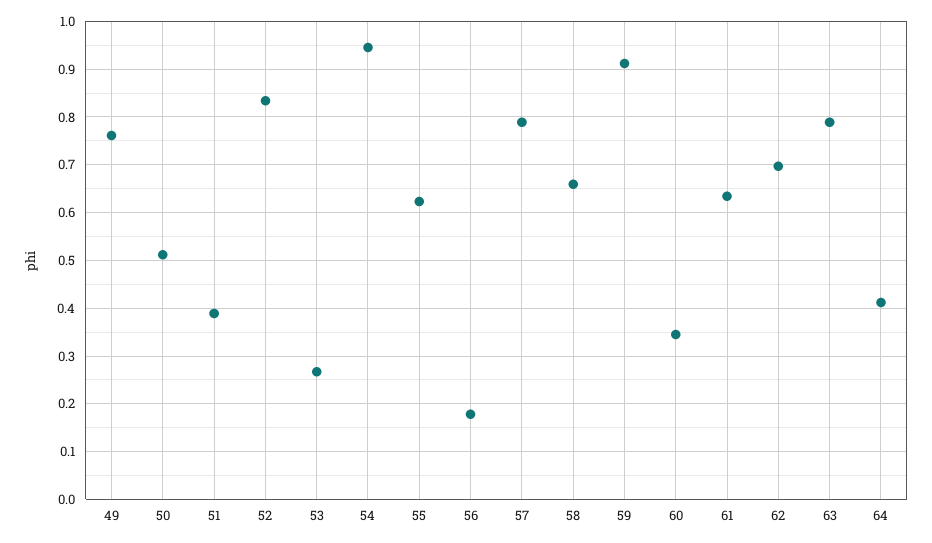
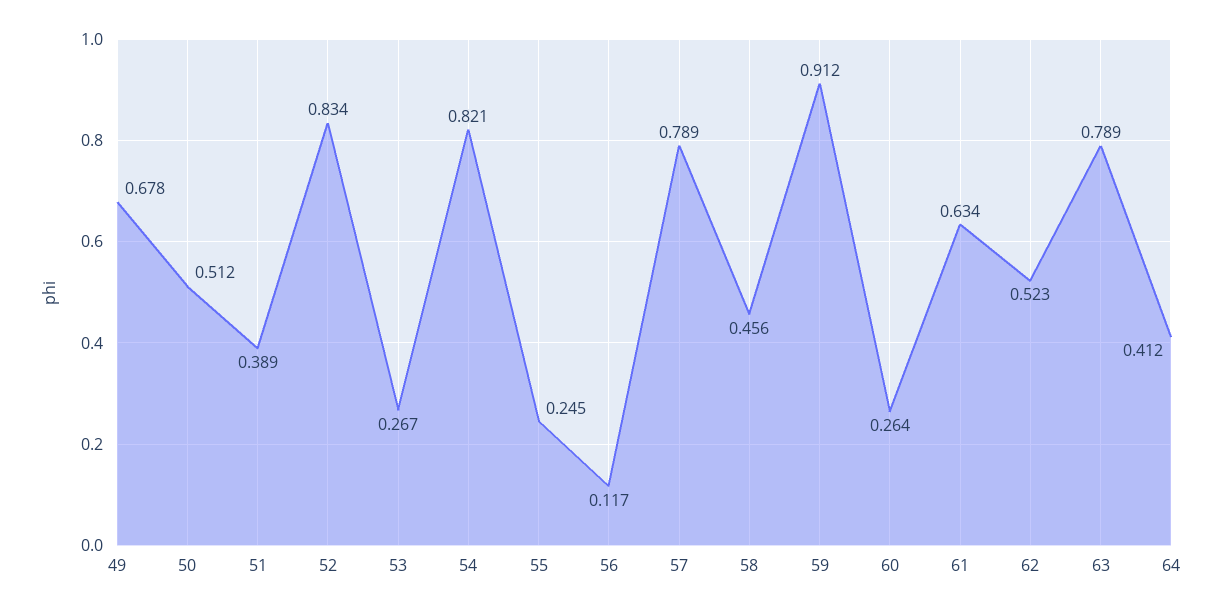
  {
-   "49": 0.76,
+   "49": 0.678,
    "50": 0.512,
    "51": 0.389,
    "52": 0.834,
    "53": 0.267,
-   "54": 0.94,
+   "54": 0.821,
-   "55": 0.62,
+   "55": 0.245,
-   "56": 0.18,
+   "56": 0.117,
    "57": 0.789,
-   "58": 0.66,
+   "58": 0.456,
    "59": 0.912,
-   "60": 0.34,
+   "60": 0.264,
    "61": 0.634,
-   "62": 0.7,
+   "62": 0.523,
    "63": 0.789,
    "64": 0.412
  }

